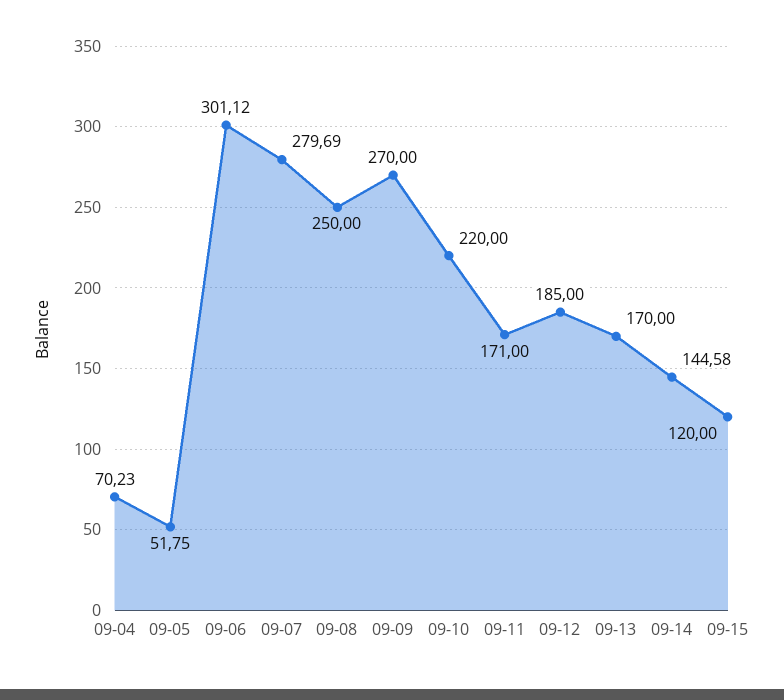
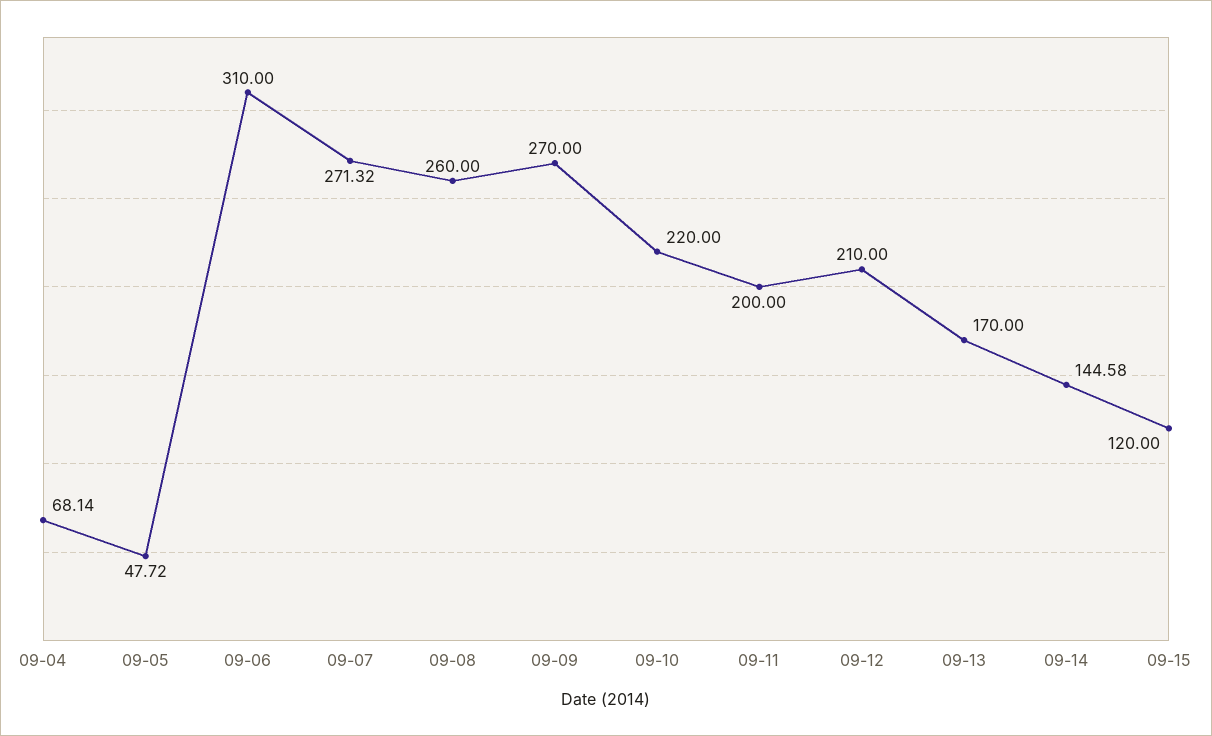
  {
-   "09-04": 70.23,
+   "09-04": 68.14,
-   "09-05": 51.75,
+   "09-05": 47.72,
-   "09-06": 301.12,
+   "09-06": 310,
-   "09-07": 279.69,
+   "09-07": 271.32,
-   "09-08": 250,
+   "09-08": 260,
    "09-09": 270,
    "09-10": 220,
-   "09-11": 171,
+   "09-11": 200,
-   "09-12": 185,
+   "09-12": 210,
    "09-13": 170,
    "09-14": 144.58,
    "09-15": 120
  }

